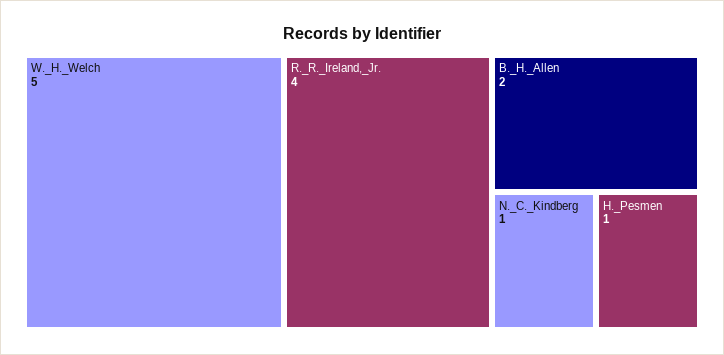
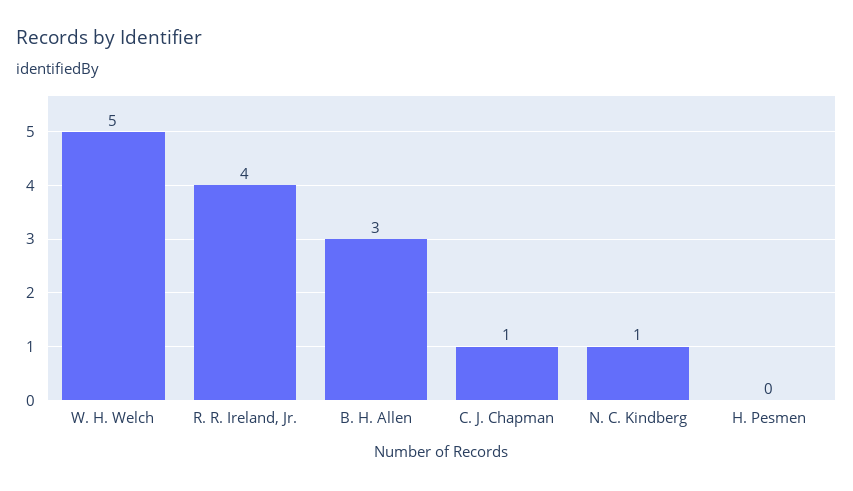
  {
    "W._H._Welch": 5,
    "R._R._Ireland,_Jr.": 4,
-   "B._H._Allen": 2,
+   "B._H._Allen": 3,
    "N._C._Kindberg": 1,
-   "H._Pesmen": 1
+   "H._Pesmen": 0,
+   "C. J. Chapman": 1
  }

